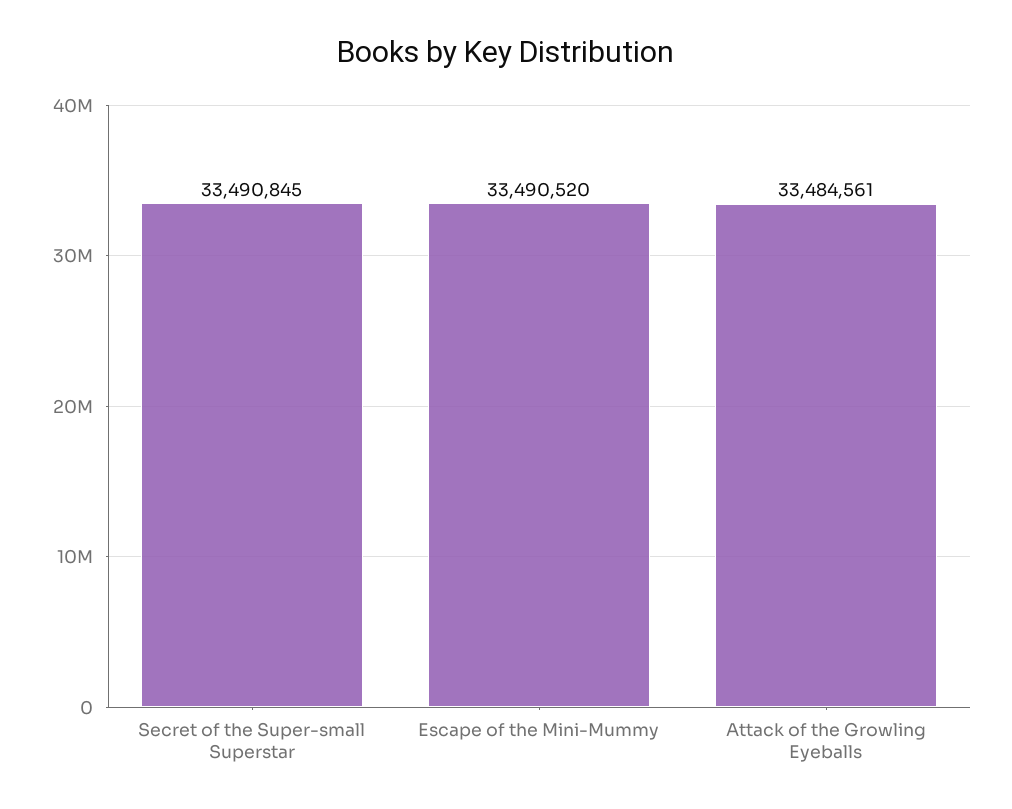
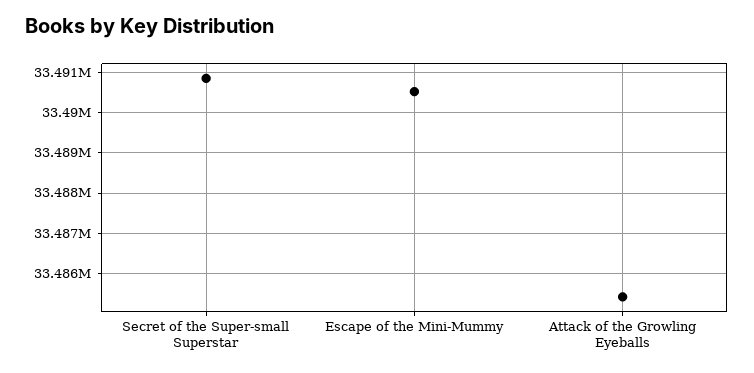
  {
    "Secret of the Super-small Superstar": 33490845,
    "Escape of the Mini-Mummy": 33490520,
-   "Attack of the Growling Eyeballs": 33484561
+   "Attack of the Growling Eyeballs": 33485400
  }

